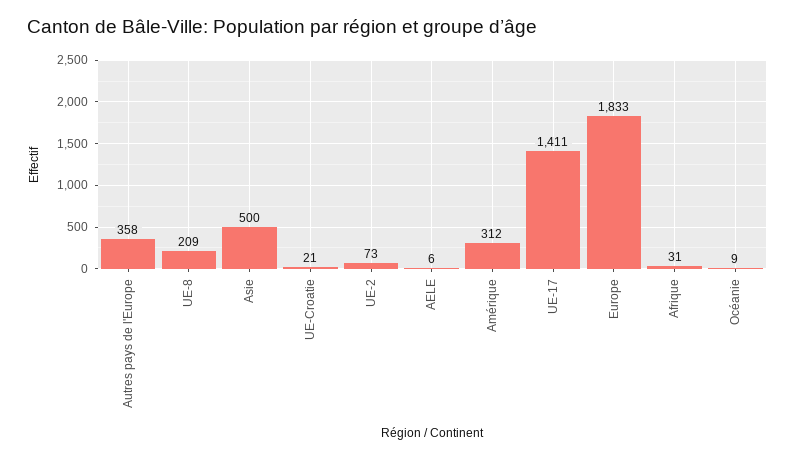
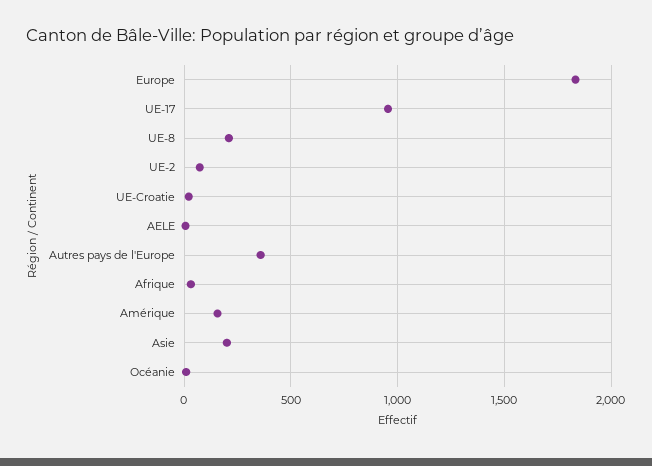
  {
    "Autres pays de l'Europe": 358,
    "UE-8": 209,
-   "Asie": 500,
+   "Asie": 200,
    "UE-Croatie": 21,
    "UE-2": 73,
    "AELE": 6,
-   "Amérique": 312,
+   "Amérique": 150,
-   "UE-17": 1411,
+   "UE-17": 950,
    "Europe": 1833,
    "Afrique": 31,
    "Océanie": 9
  }

